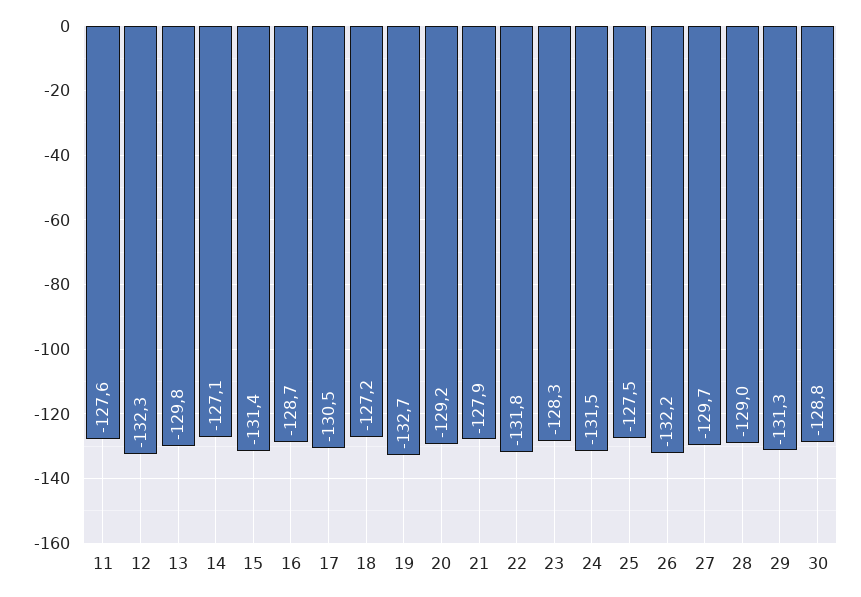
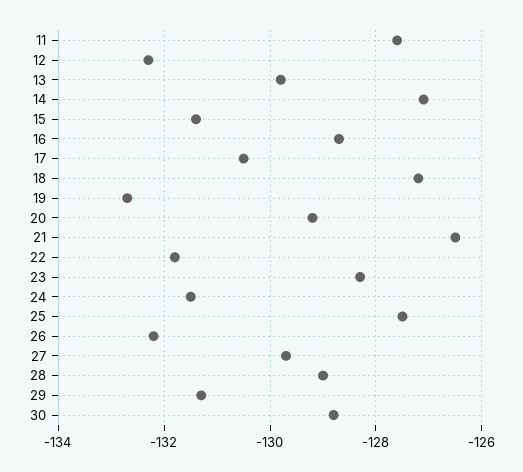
  {
    "11": -127.6,
    "12": -132.3,
    "13": -129.8,
    "14": -127.1,
    "15": -131.4,
    "16": -128.7,
    "17": -130.5,
    "18": -127.2,
    "19": -132.7,
    "20": -129.2,
-   "21": -127.9,
+   "21": -126.5,
    "22": -131.8,
    "23": -128.3,
    "24": -131.5,
    "25": -127.5,
    "26": -132.2,
    "27": -129.7,
    "28": -129,
    "29": -131.3,
    "30": -128.8
  }

